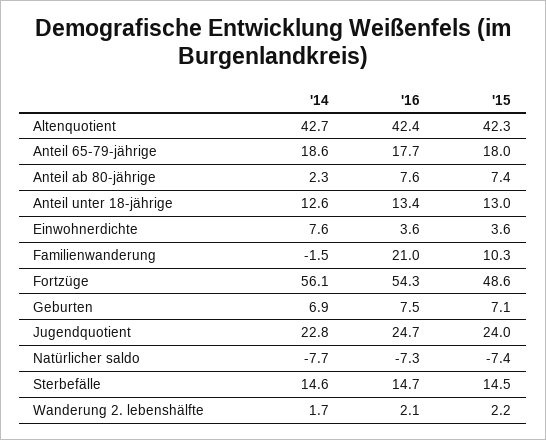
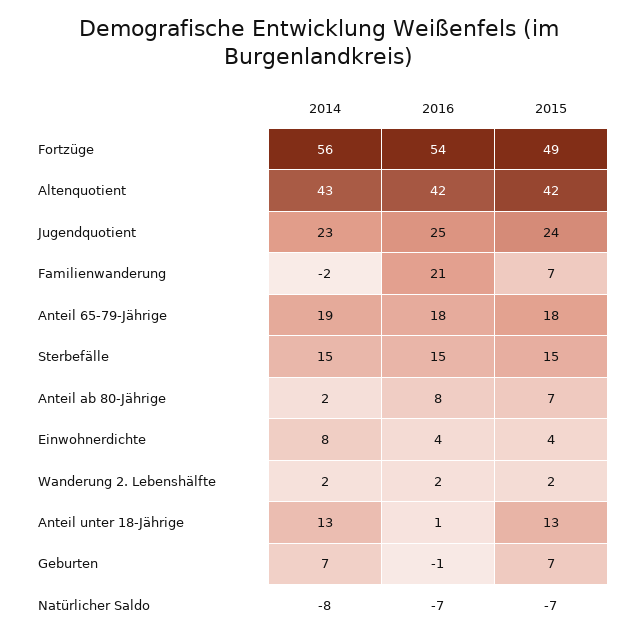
  {
    "'14": {
      "Altenquotient": 42.7,
      "Anteil 65-79-jährige": 18.6,
      "Anteil ab 80-jährige": 2.3,
      "Anteil unter 18-jährige": 12.6,
      "Einwohnerdichte": 7.6,
      "Familienwanderung": -1.5,
      "Fortzüge": 56.1,
      "Geburten": 6.9,
      "Jugendquotient": 22.8,
      "Natürlicher saldo": -7.7,
      "Sterbefälle": 14.6,
      "Wanderung 2. lebenshälfte": 1.7
    },
    "'16": {
      "Altenquotient": 42.4,
      "Anteil 65-79-jährige": 17.7,
      "Anteil ab 80-jährige": 7.6,
-     "Anteil unter 18-jährige": 13.4,
+     "Anteil unter 18-jährige": 1,
      "Einwohnerdichte": 3.6,
      "Familienwanderung": 21,
      "Fortzüge": 54.3,
-     "Geburten": 7.5,
+     "Geburten": -1,
      "Jugendquotient": 24.7,
      "Natürlicher saldo": -7.3,
      "Sterbefälle": 14.7,
      "Wanderung 2. lebenshälfte": 2.1
    },
    "'15": {
      "Altenquotient": 42.3,
      "Anteil 65-79-jährige": 18,
      "Anteil ab 80-jährige": 7.4,
      "Anteil unter 18-jährige": 13,
      "Einwohnerdichte": 3.6,
-     "Familienwanderung": 10.3,
+     "Familienwanderung": 7,
      "Fortzüge": 48.6,
      "Geburten": 7.1,
      "Jugendquotient": 24,
      "Natürlicher saldo": -7.4,
      "Sterbefälle": 14.5,
      "Wanderung 2. lebenshälfte": 2.2
    }
  }

